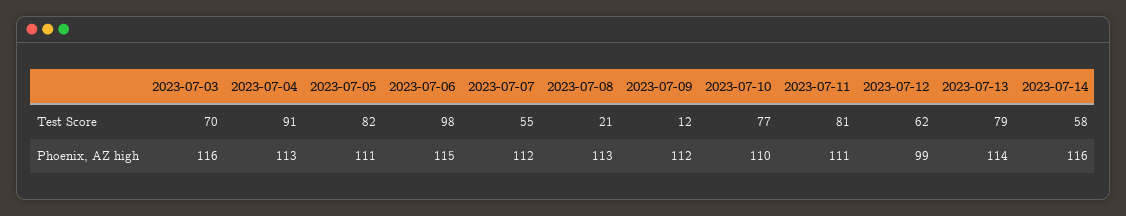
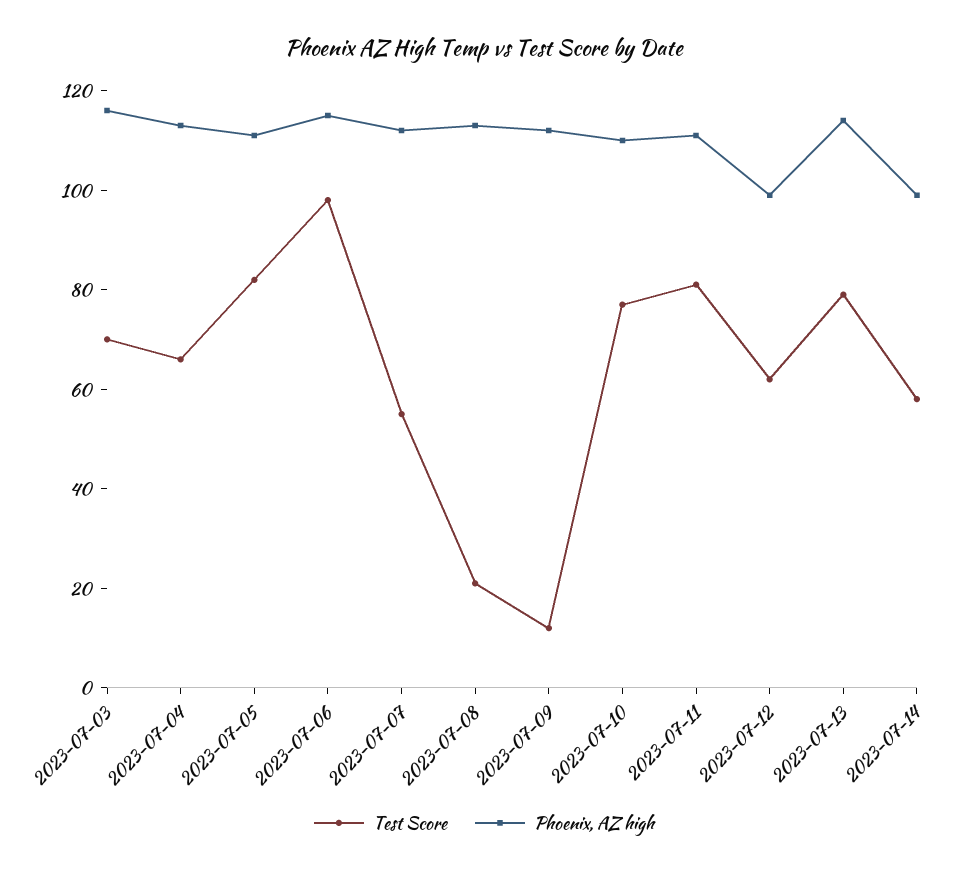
  {
    "Test Score": {
      "2023-07-03": 70,
-     "2023-07-04": 91,
+     "2023-07-04": 65,
      "2023-07-05": 82,
      "2023-07-06": 98,
      "2023-07-07": 55,
      "2023-07-08": 21,
      "2023-07-09": 12,
      "2023-07-10": 77,
      "2023-07-11": 81,
      "2023-07-12": 62,
      "2023-07-13": 79,
      "2023-07-14": 58
    },
    "Phoenix, AZ high": {
      "2023-07-03": 116,
      "2023-07-04": 113,
      "2023-07-05": 111,
      "2023-07-06": 115,
      "2023-07-07": 112,
      "2023-07-08": 113,
      "2023-07-09": 112,
      "2023-07-10": 110,
      "2023-07-11": 111,
      "2023-07-12": 99,
      "2023-07-13": 114,
-     "2023-07-14": 116
+     "2023-07-14": 100
    }
  }

